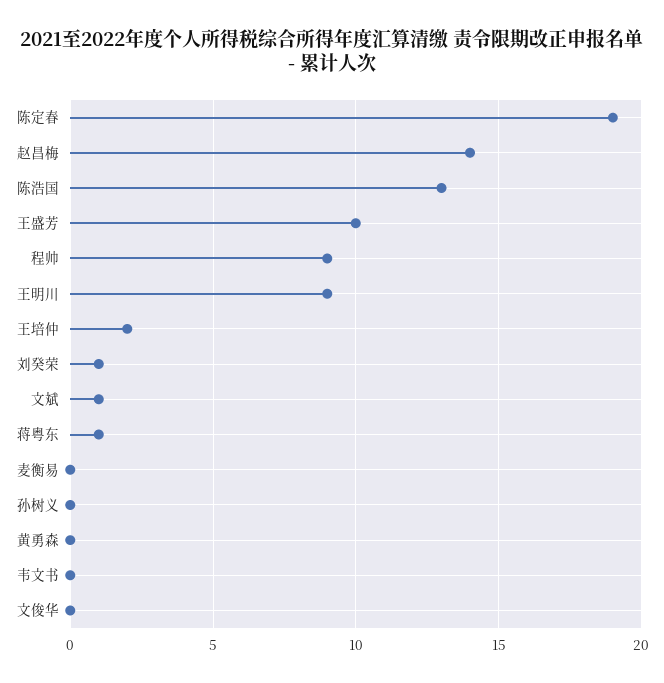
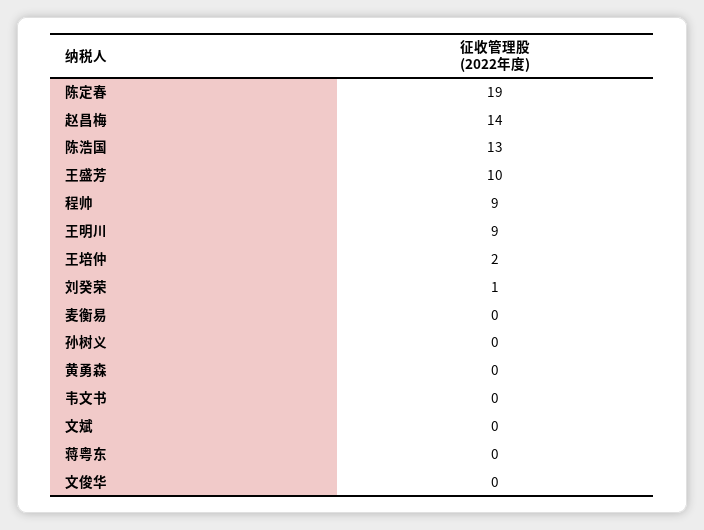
  {
    "陈定春": 19,
    "赵昌梅": 14,
    "陈浩国": 13,
    "王盛芳": 10,
    "程帅": 9,
    "王明川": 9,
    "王培仲": 2,
    "刘癸荣": 1,
-   "文斌": 1,
+   "文斌": 0,
-   "蒋粤东": 1,
+   "蒋粤东": 0,
    "麦衡易": 0,
    "孙树义": 0,
    "黄勇森": 0,
    "韦文书": 0,
    "文俊华": 0
  }

